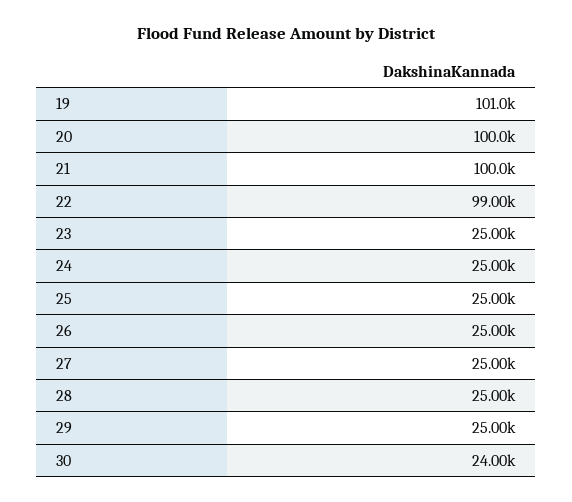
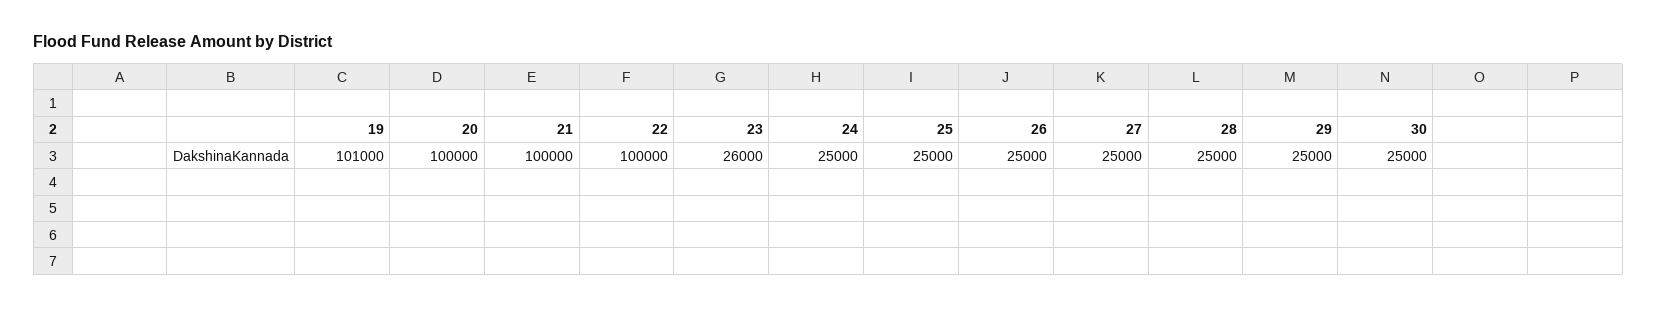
  {
    "19": 101000,
    "20": 100000,
    "21": 100000,
-   "22": 99000,
+   "22": 100000,
-   "23": 25000,
+   "23": 26000,
    "24": 25000,
    "25": 25000,
    "26": 25000,
    "27": 25000,
    "28": 25000,
    "29": 25000,
-   "30": 24000
+   "30": 25000
  }

